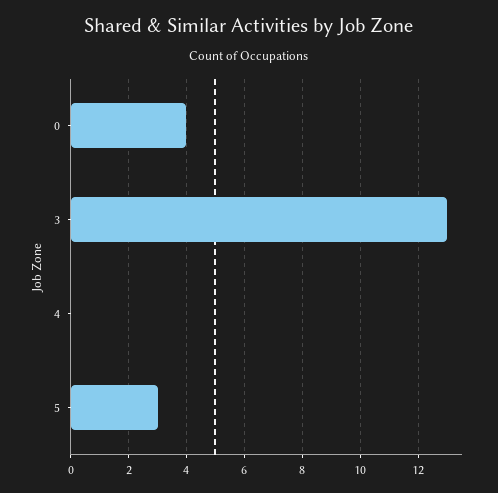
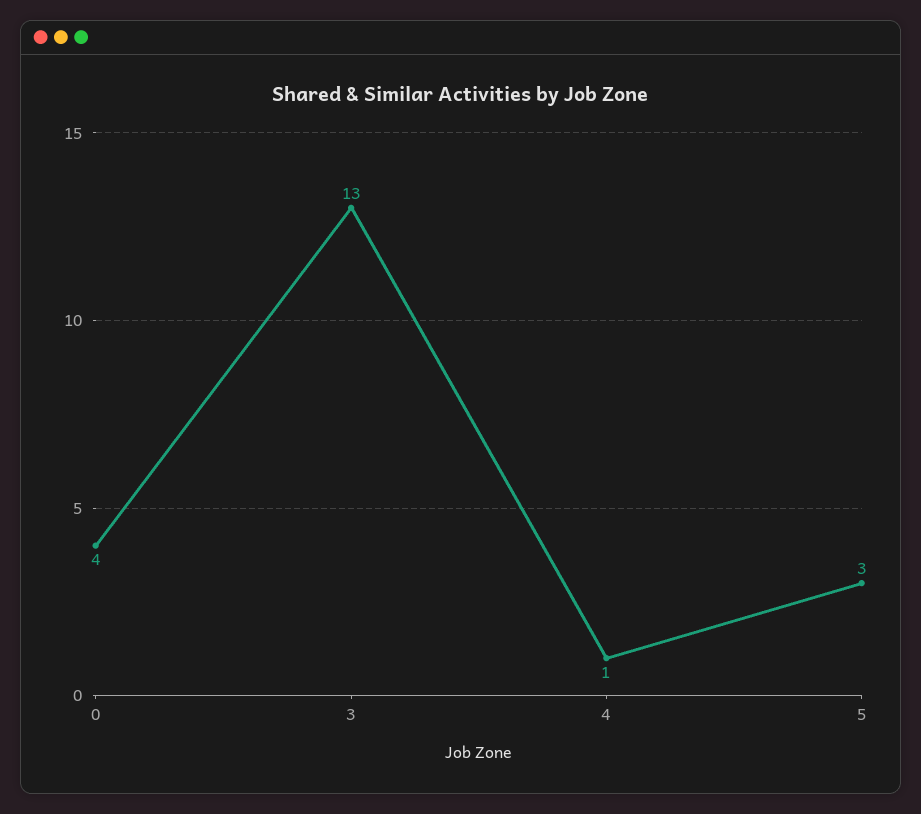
  {
    "0": 4,
    "3": 13,
-   "4": 0,
+   "4": 1,
    "5": 3
  }

